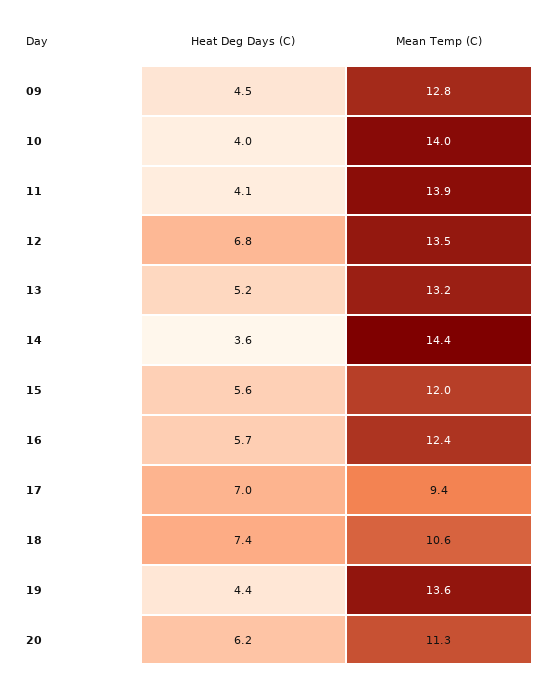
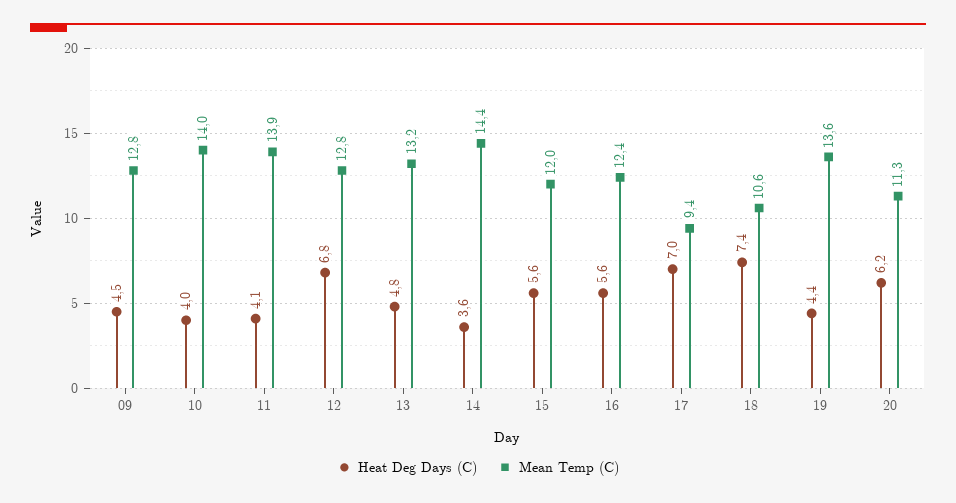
  {
    "Heat Deg Days (C)": {
      "09": 4.5,
      "10": 4,
      "11": 4.1,
      "12": 6.8,
-     "13": 5.2,
+     "13": 4.8,
      "14": 3.6,
      "15": 5.6,
-     "16": 5.7,
+     "16": 5.6,
      "17": 7,
      "18": 7.4,
      "19": 4.4,
      "20": 6.2
    },
    "Mean Temp (C)": {
      "09": 12.8,
      "10": 14,
      "11": 13.9,
-     "12": 13.5,
+     "12": 12.8,
      "13": 13.2,
      "14": 14.4,
      "15": 12,
      "16": 12.4,
      "17": 9.4,
      "18": 10.6,
      "19": 13.6,
      "20": 11.3
    }
  }

